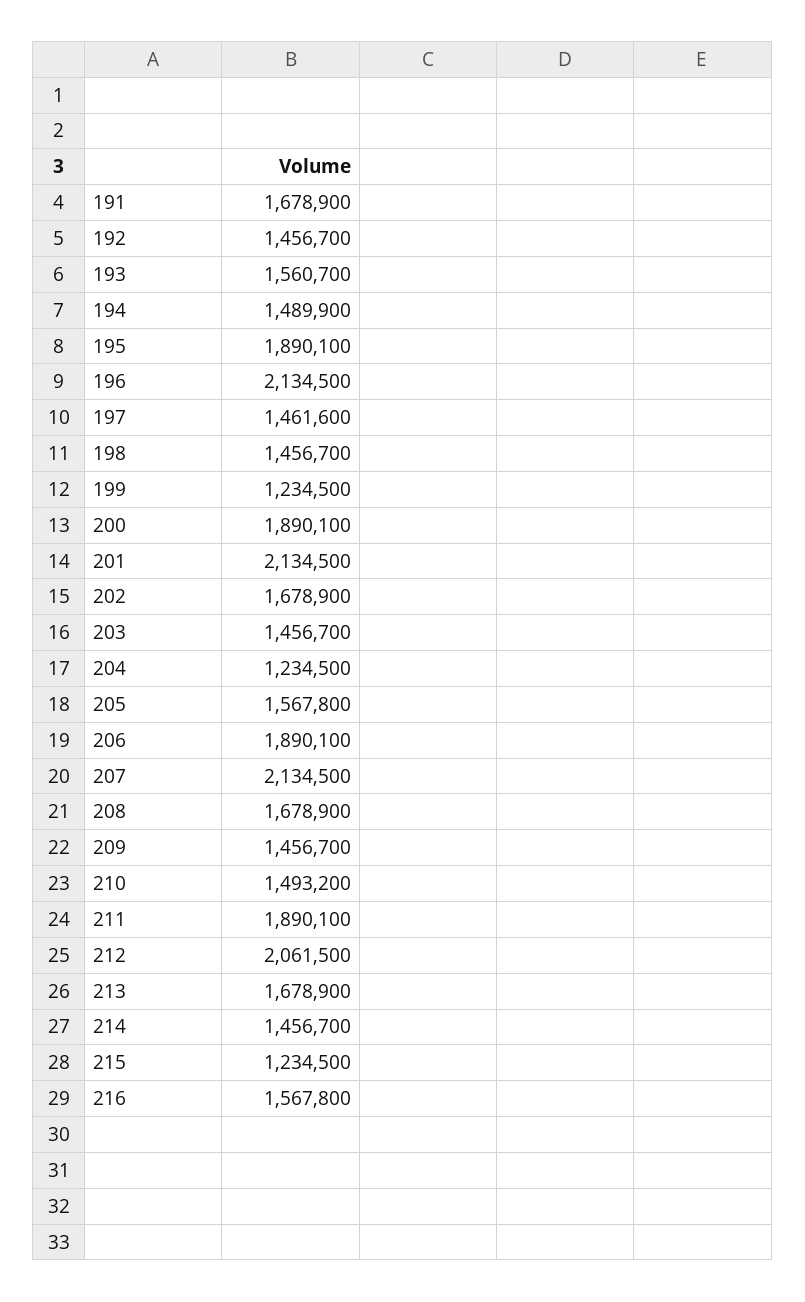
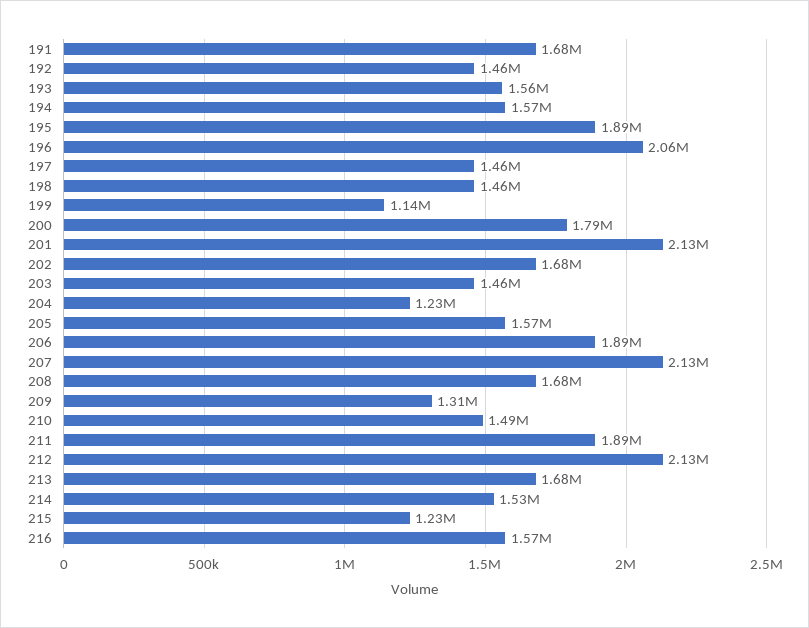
  {
    "191": 1678900,
    "192": 1456700,
    "193": 1560700,
-   "194": 1489900,
+   "194": 1570000,
    "195": 1890100,
-   "196": 2134500,
+   "196": 2060000,
    "197": 1461600,
    "198": 1456700,
-   "199": 1234500,
+   "199": 1140000,
-   "200": 1890100,
+   "200": 1790000,
    "201": 2134500,
    "202": 1678900,
    "203": 1456700,
    "204": 1234500,
    "205": 1567800,
    "206": 1890100,
    "207": 2134500,
    "208": 1678900,
-   "209": 1456700,
+   "209": 1310000,
    "210": 1493200,
    "211": 1890100,
-   "212": 2061500,
+   "212": 2130000,
    "213": 1678900,
-   "214": 1456700,
+   "214": 1530000,
    "215": 1234500,
    "216": 1567800
  }

